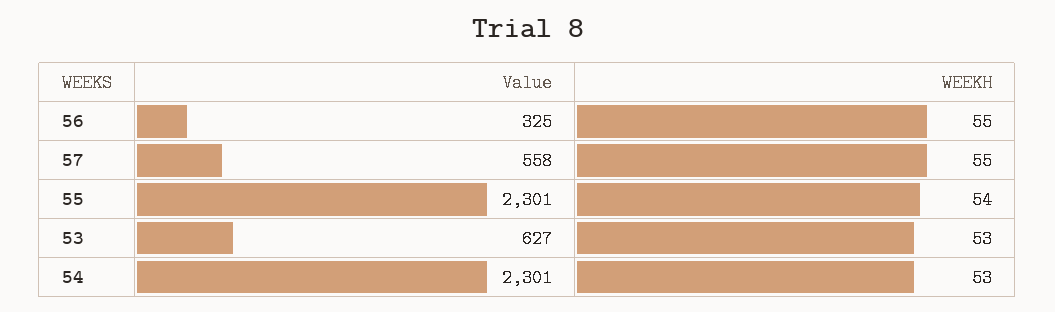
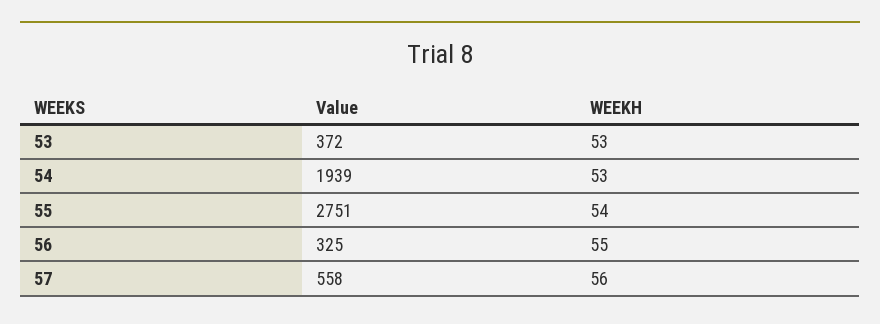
  {
    "Value": {
      "56": 325,
      "57": 558,
-     "55": 2301,
+     "55": 2751,
-     "53": 627,
+     "53": 372,
-     "54": 2301
+     "54": 1939
    },
    "WEEKH": {
      "56": 55,
-     "57": 55,
+     "57": 56,
      "55": 54,
      "53": 53,
      "54": 53
    }
  }

